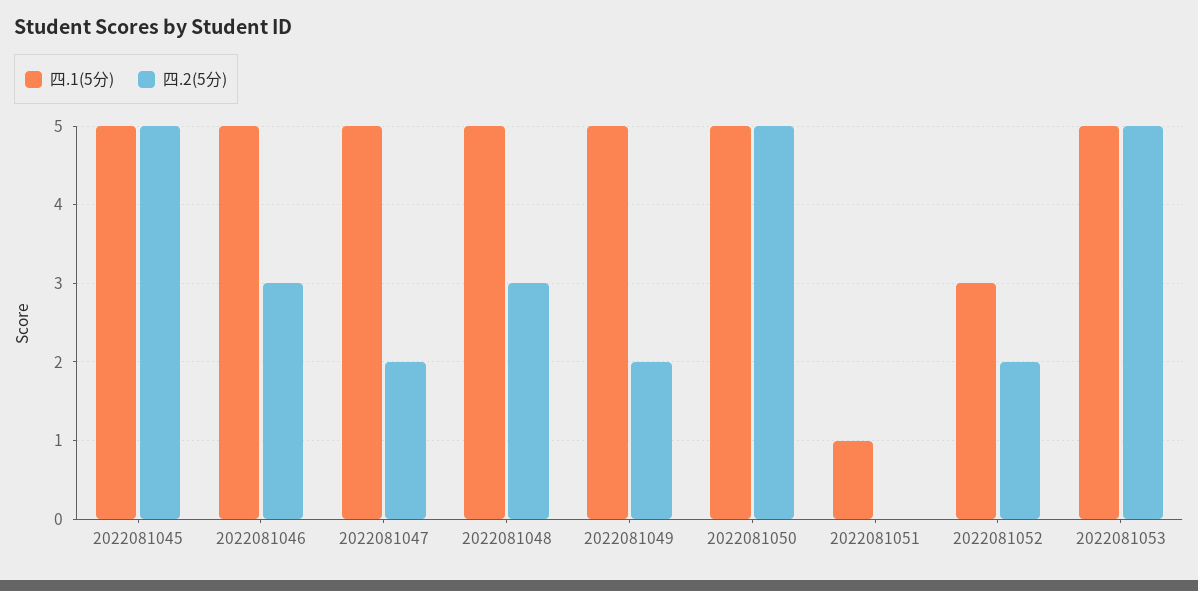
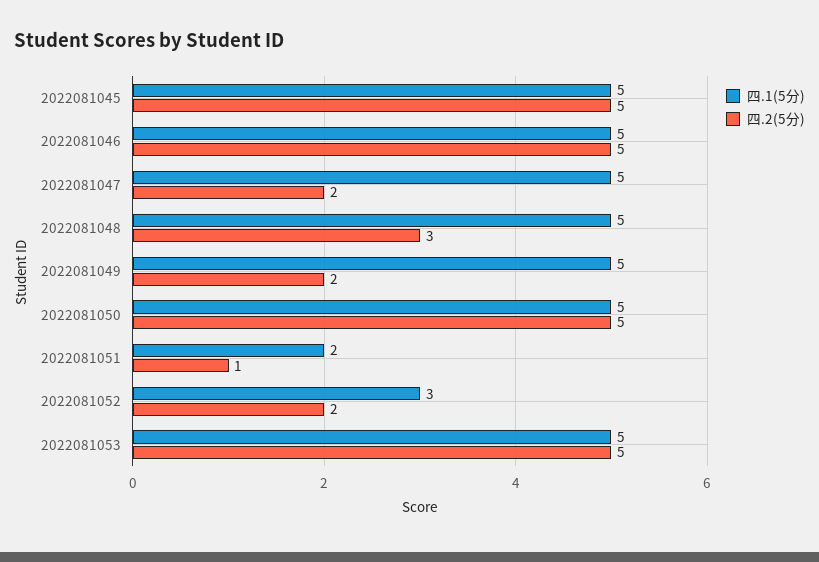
  {
    "四.1(5分)": {
      "2022081045": 5,
      "2022081046": 5,
      "2022081047": 5,
      "2022081048": 5,
      "2022081049": 5,
      "2022081050": 5,
-     "2022081051": 1,
+     "2022081051": 2,
      "2022081052": 3,
      "2022081053": 5
    },
    "四.2(5分)": {
      "2022081045": 5,
-     "2022081046": 3,
+     "2022081046": 5,
      "2022081047": 2,
      "2022081048": 3,
      "2022081049": 2,
      "2022081050": 5,
-     "2022081051": 0,
+     "2022081051": 1,
      "2022081052": 2,
      "2022081053": 5
    }
  }

